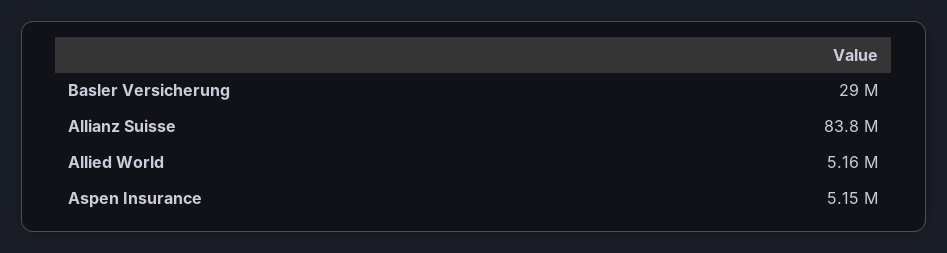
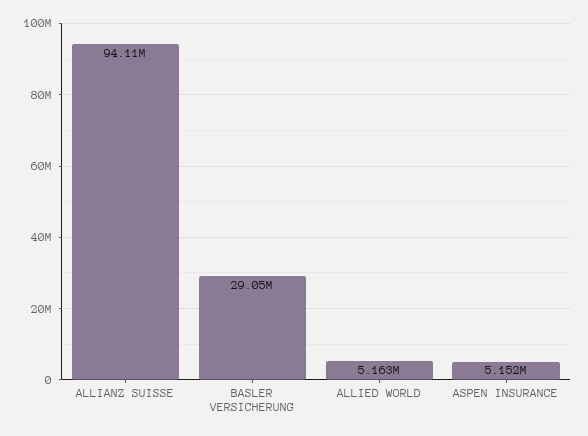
  {
    "Basler Versicherung": 29050000,
-   "Allianz Suisse": 83800000,
+   "Allianz Suisse": 94110000,
    "Allied World": 5163000,
    "Aspen Insurance": 5152000
  }

